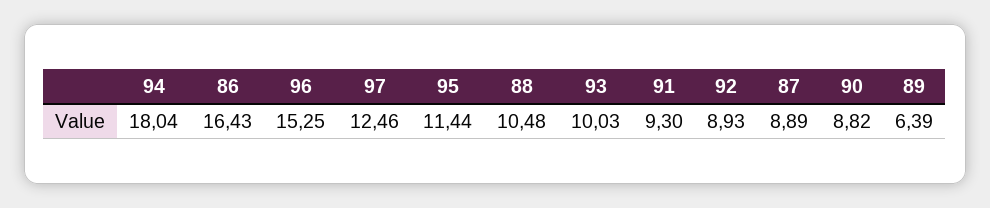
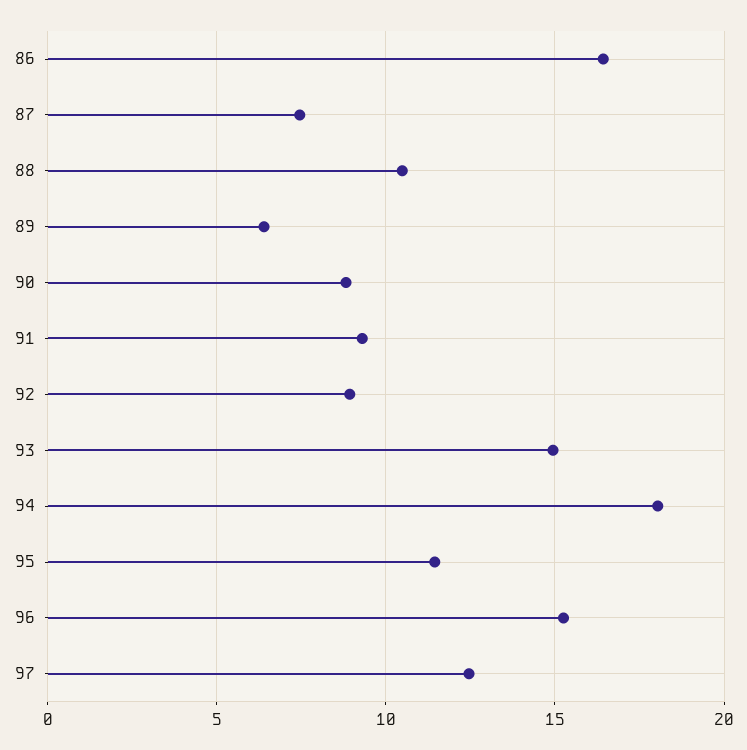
  {
    "94": 18.04,
    "86": 16.43,
    "96": 15.25,
    "97": 12.46,
    "95": 11.44,
    "88": 10.48,
-   "93": 10.03,
+   "93": 15,
    "91": 9.3,
    "92": 8.93,
-   "87": 8.89,
+   "87": 7.5,
    "90": 8.82,
    "89": 6.39
  }

